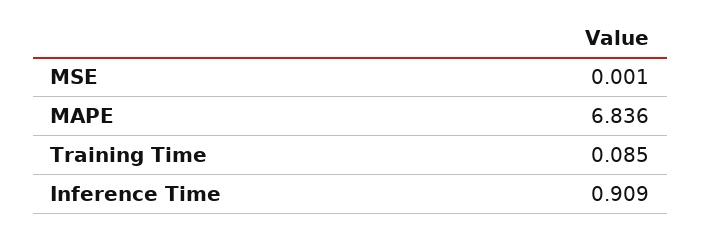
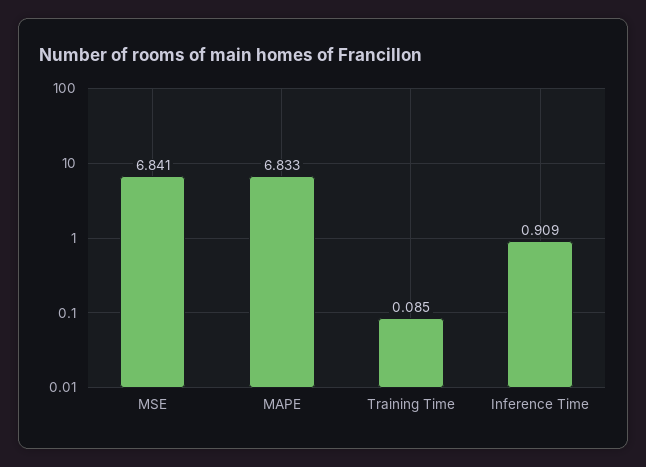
  {
-   "MSE": 0.001,
+   "MSE": 6.841,
-   "MAPE": 6.836,
+   "MAPE": 6.833,
    "Training Time": 0.085,
    "Inference Time": 0.909
  }

